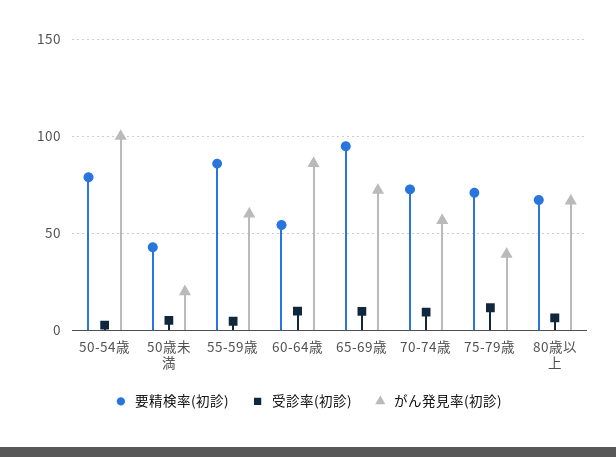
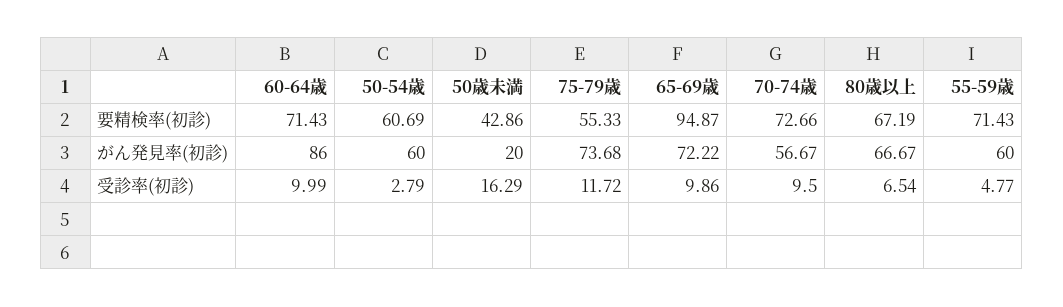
  {
    "要精検率(初診)": {
-     "50-54歳": 80,
+     "50-54歳": 60.69,
      "50歳未満": 42.86,
-     "55-59歳": 85,
+     "55-59歳": 71.43,
-     "60-64歳": 55,
+     "60-64歳": 71.43,
      "65-69歳": 94.87,
      "70-74歳": 72.66,
-     "75-79歳": 70,
+     "75-79歳": 55.33,
      "80歳以上": 67.19
    },
    "受診率(初診)": {
      "50-54歳": 2.79,
-     "50歳未満": 5,
+     "50歳未満": 16.29,
      "55-59歳": 4.77,
      "60-64歳": 9.99,
      "65-69歳": 9.86,
      "70-74歳": 9.5,
      "75-79歳": 11.72,
      "80歳以上": 6.54
    },
    "がん発見率(初診)": {
-     "50-54歳": 100,
+     "50-54歳": 60,
      "50歳未満": 20,
      "55-59歳": 60,
      "60-64歳": 86,
      "65-69歳": 72.22,
      "70-74歳": 56.67,
-     "75-79歳": 40,
+     "75-79歳": 73.68,
      "80歳以上": 66.67
    }
  }

